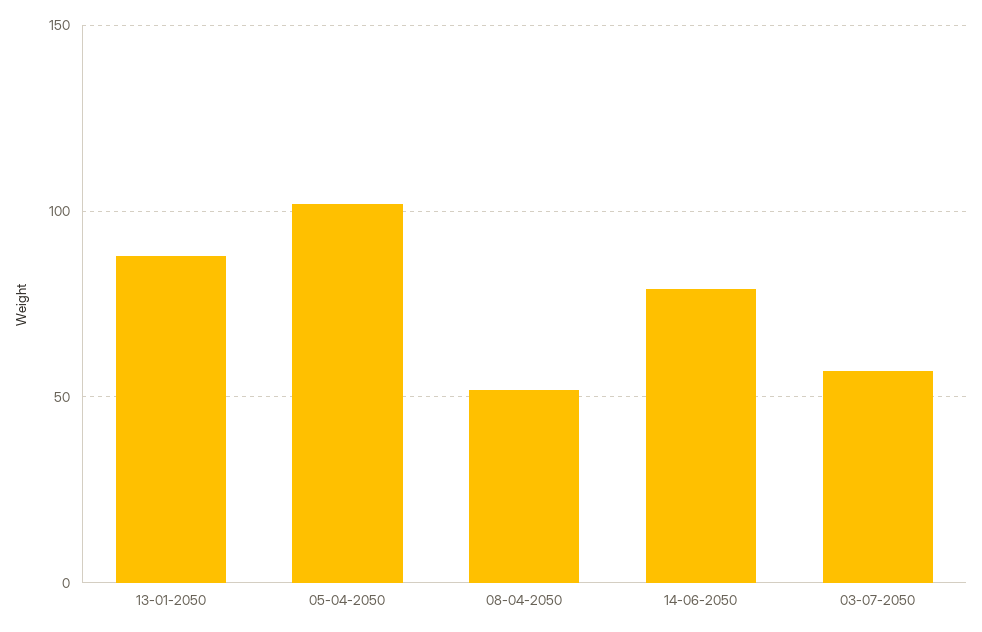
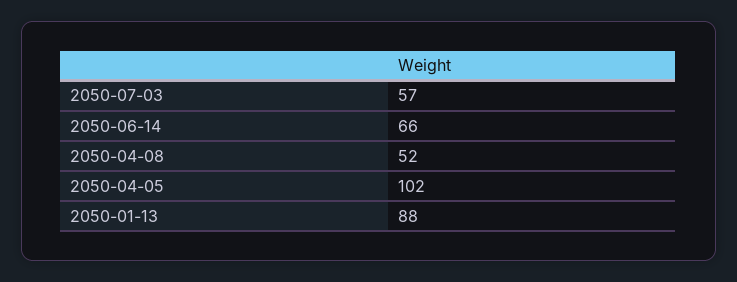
  {
    "13-01-2050": 88,
    "05-04-2050": 102,
    "08-04-2050": 52,
-   "14-06-2050": 80,
+   "14-06-2050": 66,
    "03-07-2050": 57
  }

